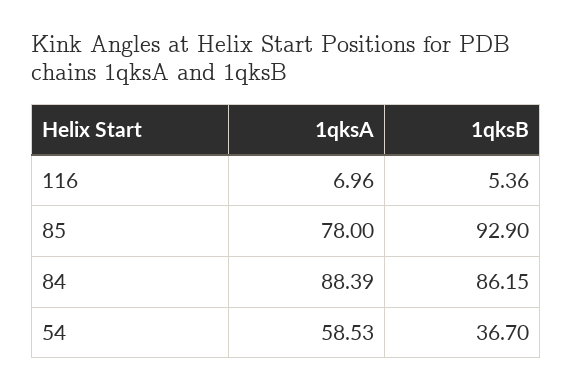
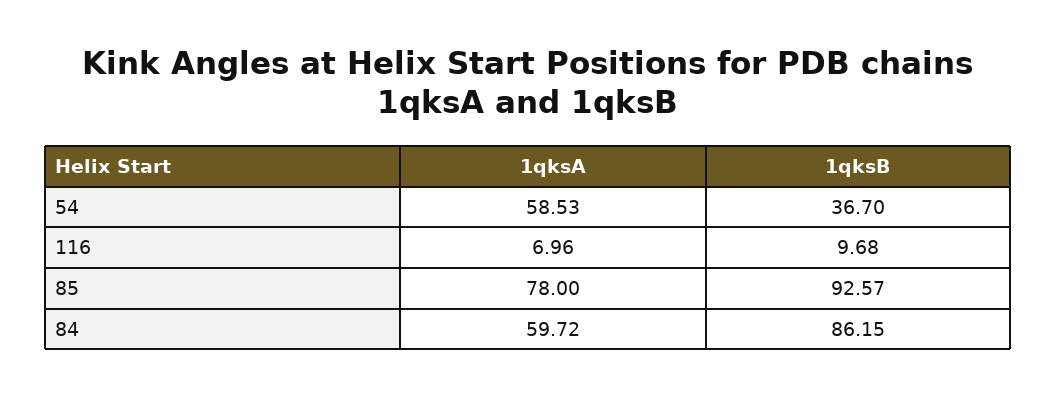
  {
    "1qksA": {
      "116": 6.96,
      "85": 78,
-     "84": 88.39,
+     "84": 59.72,
      "54": 58.53
    },
    "1qksB": {
-     "116": 5.36,
+     "116": 9.68,
-     "85": 92.9,
+     "85": 92.57,
      "84": 86.15,
      "54": 36.7
    }
  }

